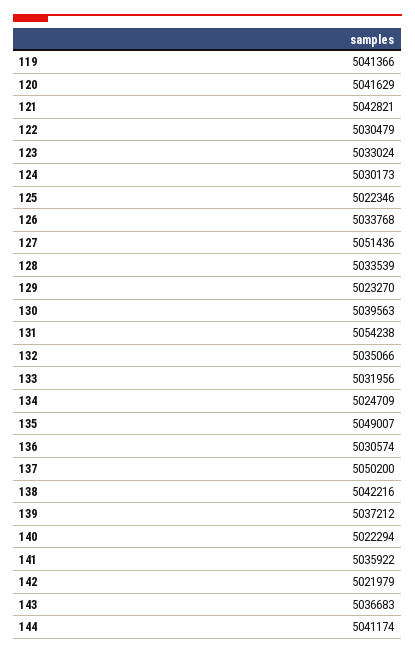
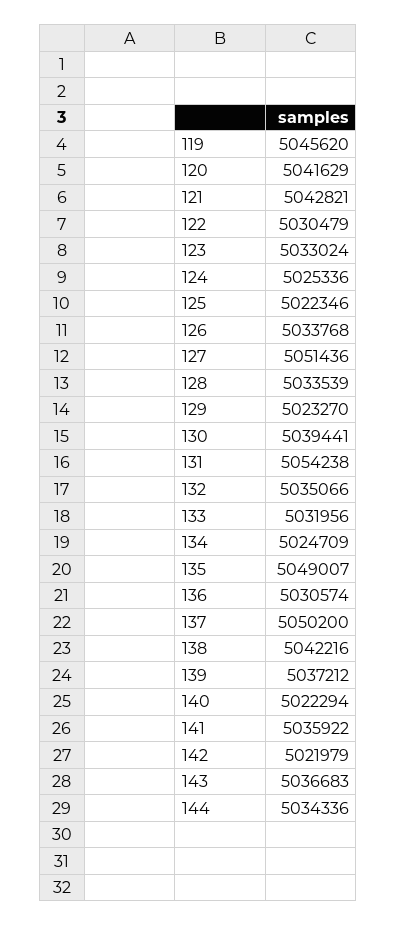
  {
-   "119": 5041366,
+   "119": 5045620,
    "120": 5041629,
    "121": 5042821,
    "122": 5030479,
    "123": 5033024,
-   "124": 5030173,
+   "124": 5025336,
    "125": 5022346,
    "126": 5033768,
    "127": 5051436,
    "128": 5033539,
    "129": 5023270,
-   "130": 5039563,
+   "130": 5039441,
    "131": 5054238,
    "132": 5035066,
    "133": 5031956,
    "134": 5024709,
    "135": 5049007,
    "136": 5030574,
    "137": 5050200,
    "138": 5042216,
    "139": 5037212,
    "140": 5022294,
    "141": 5035922,
    "142": 5021979,
    "143": 5036683,
-   "144": 5041174
+   "144": 5034336
  }

